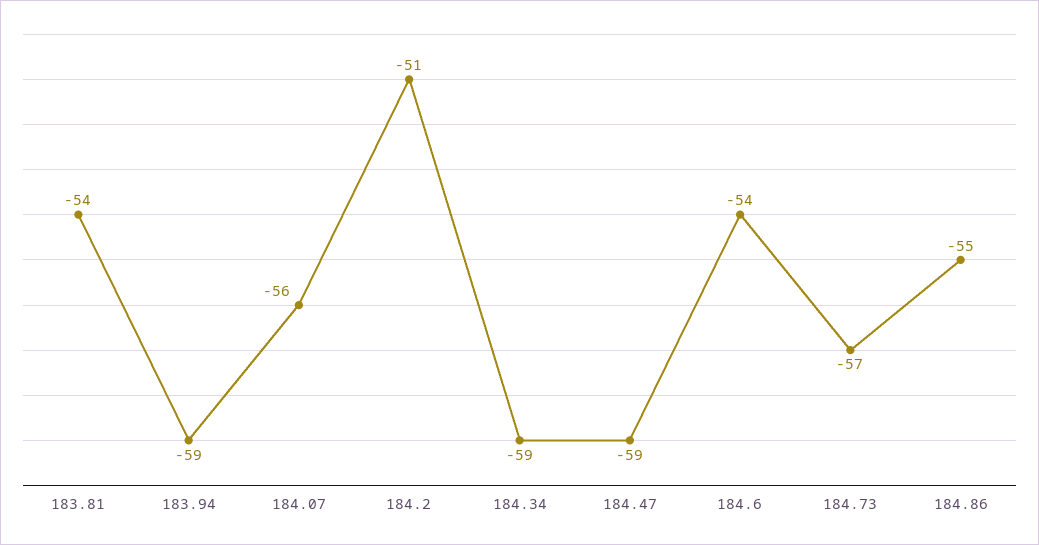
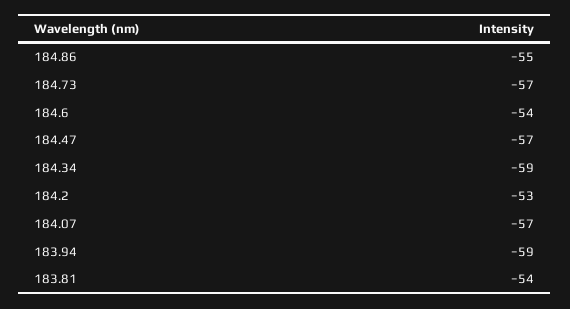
  {
    "183.81": -54,
    "183.94": -59,
-   "184.07": -56,
+   "184.07": -57,
-   "184.2": -51,
+   "184.2": -53,
    "184.34": -59,
-   "184.47": -59,
+   "184.47": -57,
    "184.6": -54,
    "184.73": -57,
    "184.86": -55
  }

